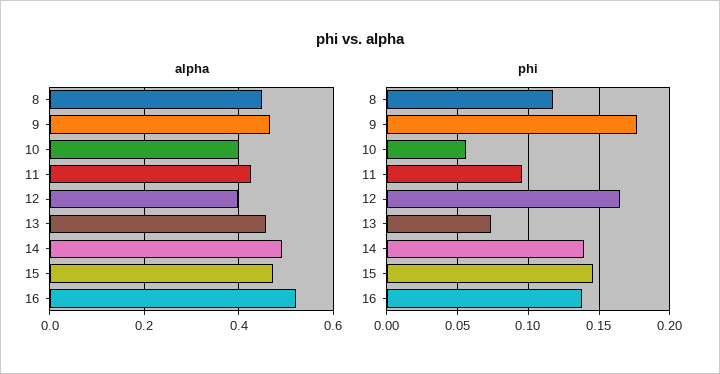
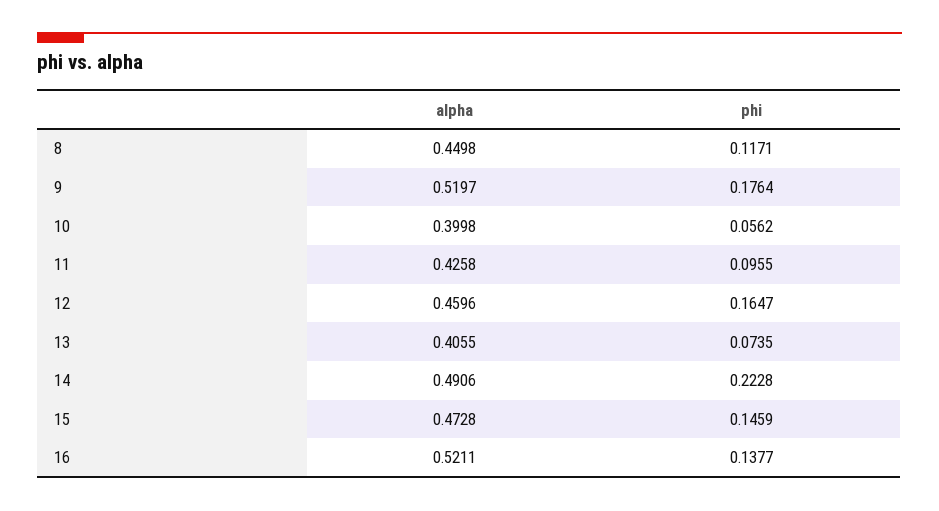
  {
    "alpha": {
      "8": 0.4498,
-     "9": 0.46,
+     "9": 0.5197,
      "10": 0.3998,
      "11": 0.4258,
-     "12": 0.4,
+     "12": 0.4596,
-     "13": 0.46,
+     "13": 0.4055,
      "14": 0.4906,
      "15": 0.4728,
      "16": 0.5211
    },
    "phi": {
      "8": 0.1171,
      "9": 0.1764,
      "10": 0.0562,
      "11": 0.0955,
      "12": 0.1647,
      "13": 0.0735,
-     "14": 0.14,
+     "14": 0.2228,
      "15": 0.1459,
      "16": 0.1377
    }
  }

